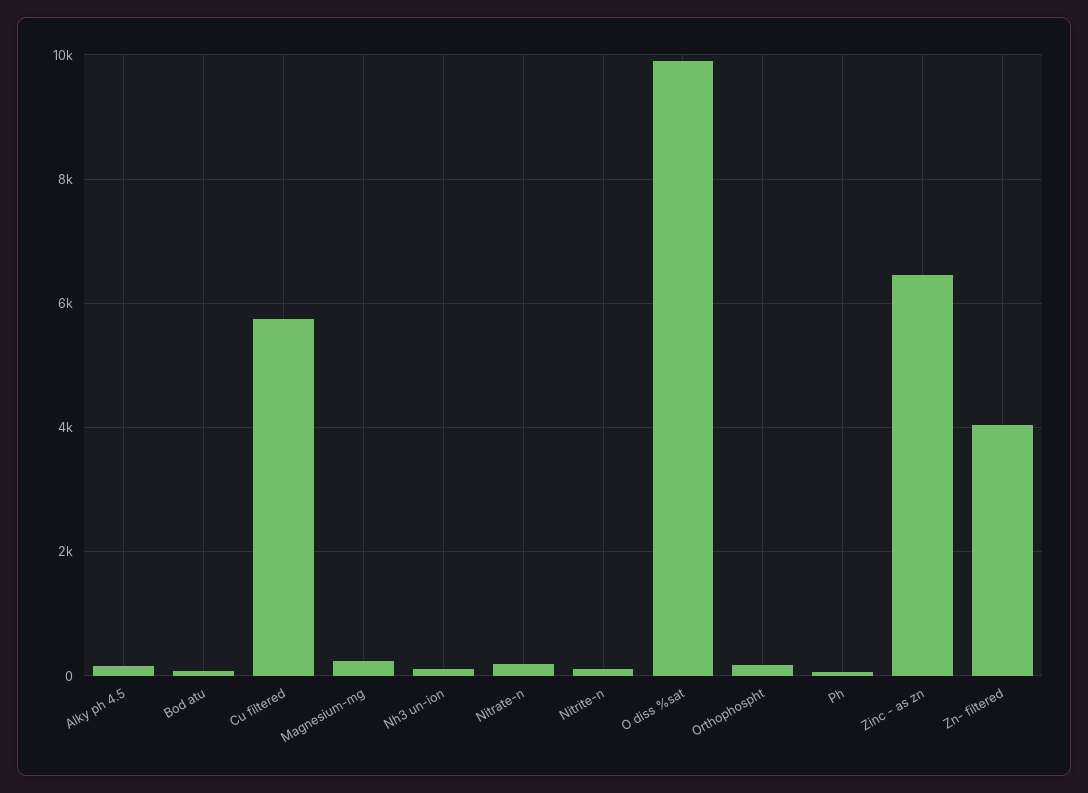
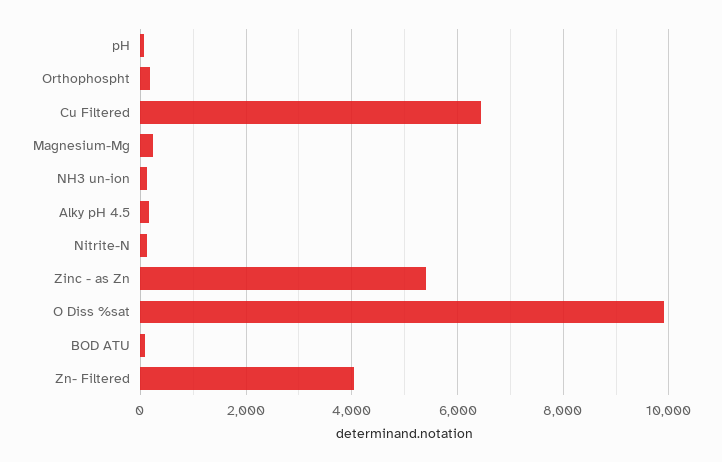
  {
    "Alky ph 4.5": 200,
    "Bod atu": 0,
-   "Cu filtered": 5800,
+   "Cu filtered": 6400,
    "Magnesium-mg": 200,
    "Nh3 un-ion": 200,
-   "Nitrate-n": 200,
    "Nitrite-n": 200,
    "O diss %sat": 10000,
    "Orthophospht": 200,
    "Ph": 0,
-   "Zinc - as zn": 6400,
+   "Zinc - as zn": 5400,
    "Zn- filtered": 4000
  }

